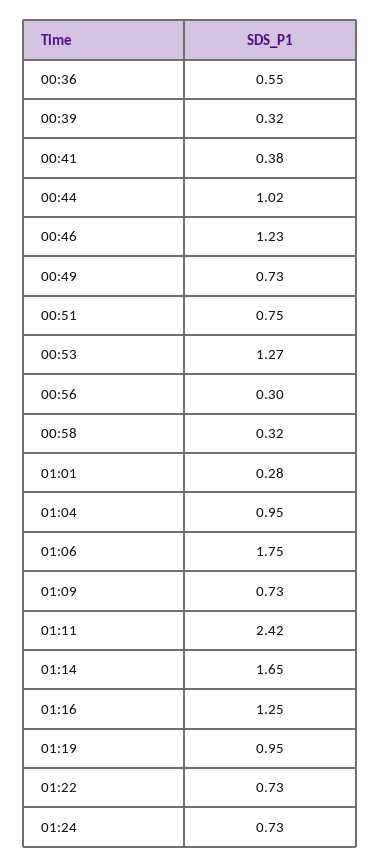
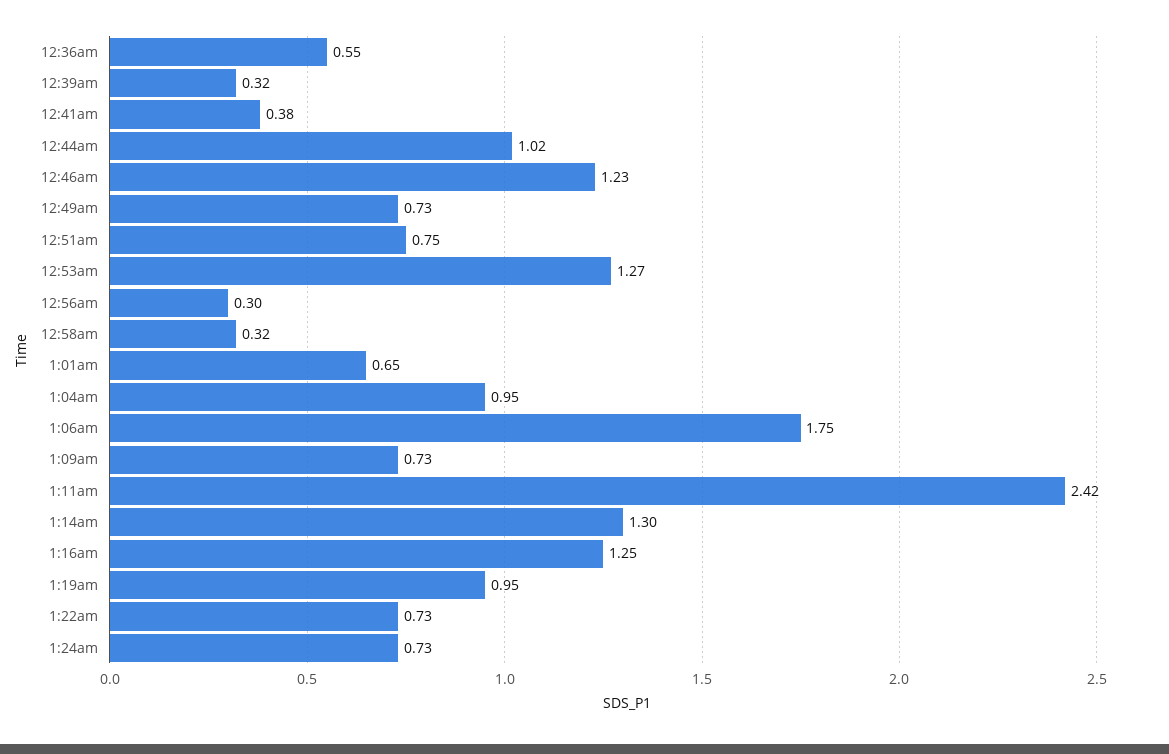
  {
    "00:36": 0.55,
    "00:39": 0.32,
    "00:41": 0.38,
    "00:44": 1.02,
    "00:46": 1.23,
    "00:49": 0.73,
    "00:51": 0.75,
    "00:53": 1.27,
    "00:56": 0.3,
    "00:58": 0.32,
-   "01:01": 0.28,
+   "01:01": 0.65,
    "01:04": 0.95,
    "01:06": 1.75,
    "01:09": 0.73,
    "01:11": 2.42,
-   "01:14": 1.65,
+   "01:14": 1.3,
    "01:16": 1.25,
    "01:19": 0.95,
    "01:22": 0.73,
    "01:24": 0.73
  }

